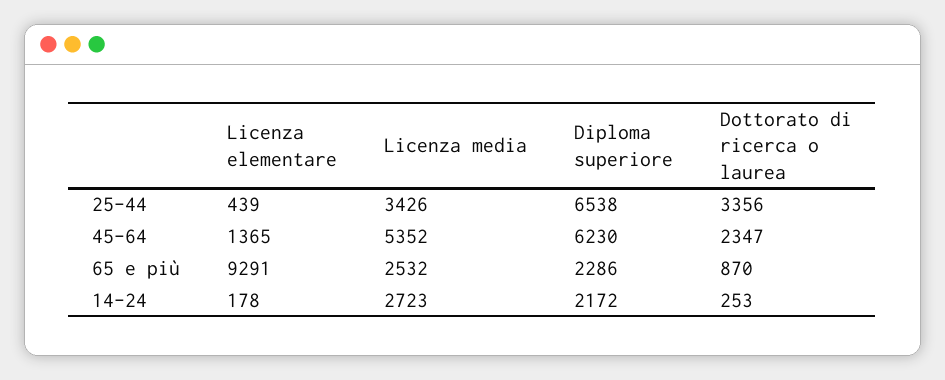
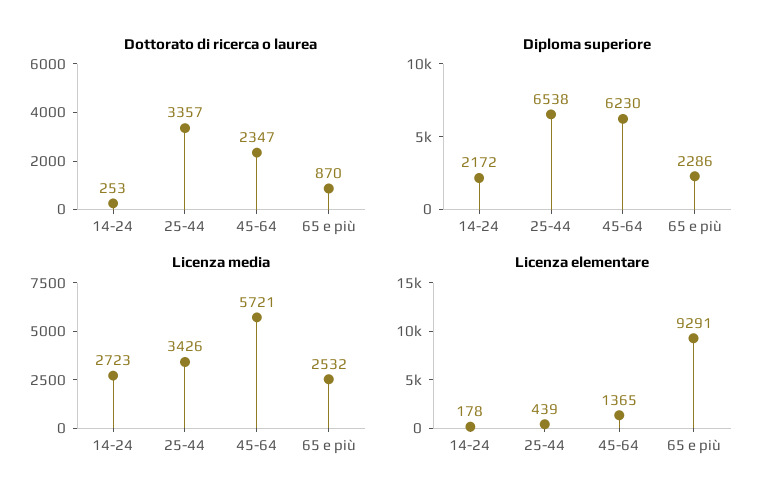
  {
    "Licenza elementare": {
      "25-44": 439,
      "45-64": 1365,
      "65 e più": 9291,
      "14-24": 178
    },
    "Licenza media": {
      "25-44": 3426,
-     "45-64": 5352,
+     "45-64": 5721,
      "65 e più": 2532,
      "14-24": 2723
    },
    "Diploma superiore": {
      "25-44": 6538,
      "45-64": 6230,
      "65 e più": 2286,
      "14-24": 2172
    },
    "Dottorato di ricerca o laurea": {
-     "25-44": 3356,
+     "25-44": 3357,
      "45-64": 2347,
      "65 e più": 870,
      "14-24": 253
    }
  }

